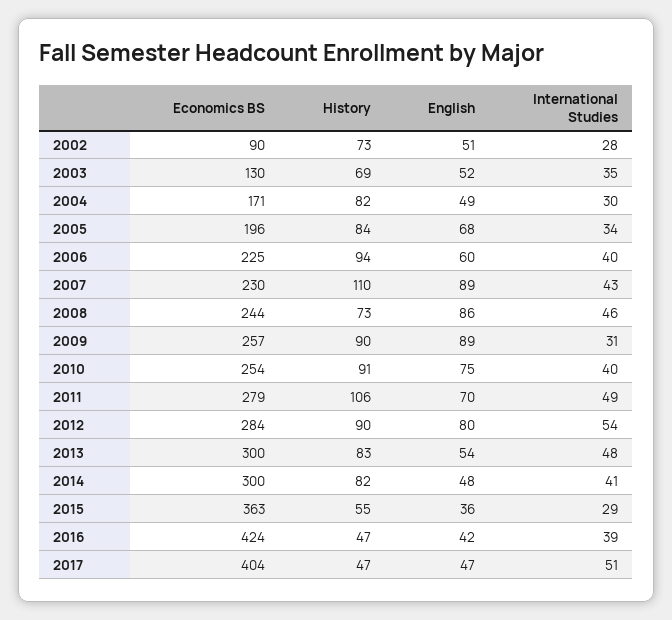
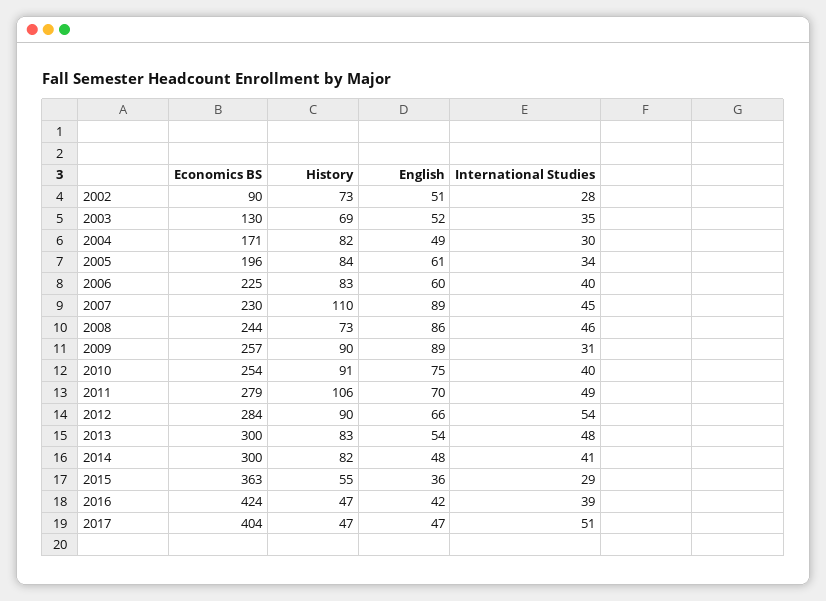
  {
    "Economics BS": {
      "2002": 90,
      "2003": 130,
      "2004": 171,
      "2005": 196,
      "2006": 225,
      "2007": 230,
      "2008": 244,
      "2009": 257,
      "2010": 254,
      "2011": 279,
      "2012": 284,
      "2013": 300,
      "2014": 300,
      "2015": 363,
      "2016": 424,
      "2017": 404
    },
    "History": {
      "2002": 73,
      "2003": 69,
      "2004": 82,
      "2005": 84,
-     "2006": 94,
+     "2006": 83,
      "2007": 110,
      "2008": 73,
      "2009": 90,
      "2010": 91,
      "2011": 106,
      "2012": 90,
      "2013": 83,
      "2014": 82,
      "2015": 55,
      "2016": 47,
      "2017": 47
    },
    "English": {
      "2002": 51,
      "2003": 52,
      "2004": 49,
-     "2005": 68,
+     "2005": 61,
      "2006": 60,
      "2007": 89,
      "2008": 86,
      "2009": 89,
      "2010": 75,
      "2011": 70,
-     "2012": 80,
+     "2012": 66,
      "2013": 54,
      "2014": 48,
      "2015": 36,
      "2016": 42,
      "2017": 47
    },
    "International Studies": {
      "2002": 28,
      "2003": 35,
      "2004": 30,
      "2005": 34,
      "2006": 40,
-     "2007": 43,
+     "2007": 45,
      "2008": 46,
      "2009": 31,
      "2010": 40,
      "2011": 49,
      "2012": 54,
      "2013": 48,
      "2014": 41,
      "2015": 29,
      "2016": 39,
      "2017": 51
    }
  }

